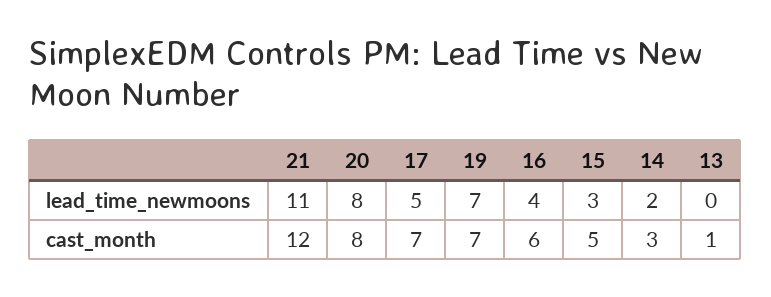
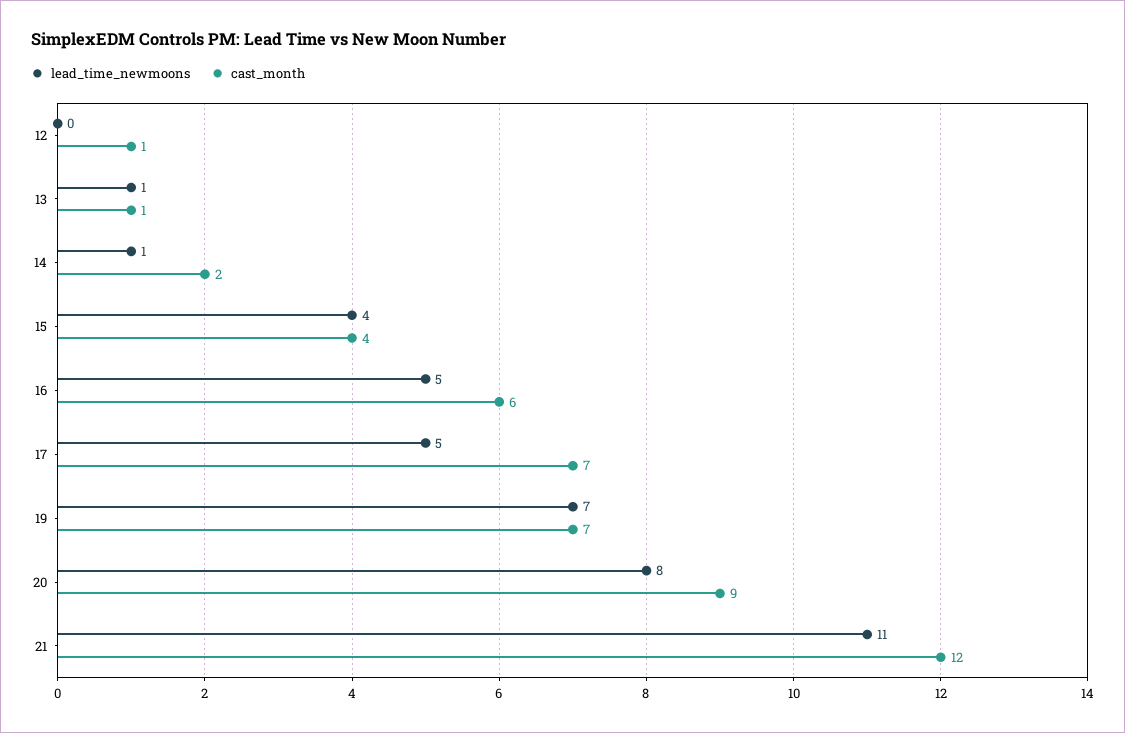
  {
    "lead_time_newmoons": {
      "21": 11,
      "20": 8,
      "17": 5,
      "19": 7,
-     "16": 4,
+     "16": 5,
-     "15": 3,
+     "15": 4,
-     "14": 2,
+     "14": 1,
-     "13": 0
+     "13": 1,
+     "12": 0
    },
    "cast_month": {
      "21": 12,
-     "20": 8,
+     "20": 9,
      "17": 7,
      "19": 7,
      "16": 6,
-     "15": 5,
+     "15": 4,
-     "14": 3,
+     "14": 2,
-     "13": 1
+     "13": 1,
+     "12": 1
    }
  }

